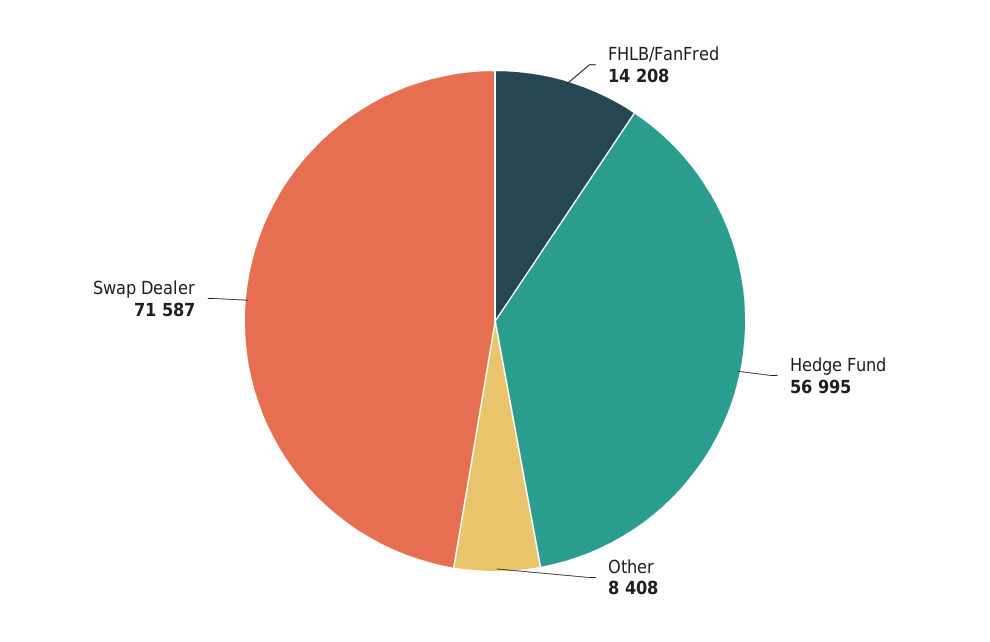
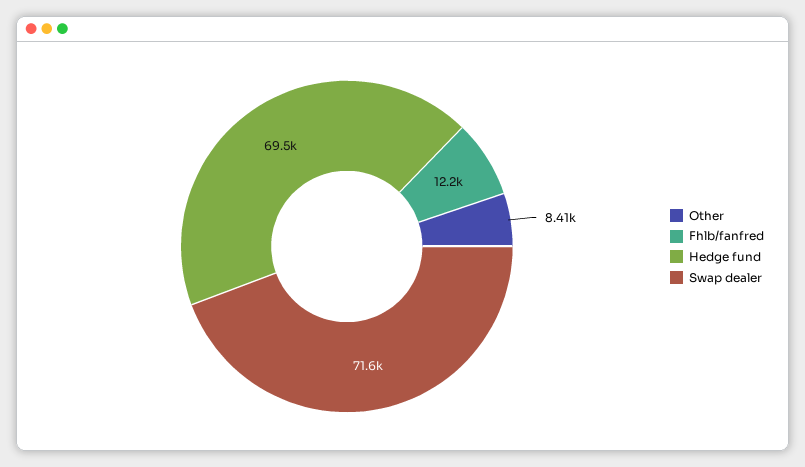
  {
-   "FHLB/FanFred": 14208,
+   "FHLB/FanFred": 12200,
-   "Hedge Fund": 56995,
+   "Hedge Fund": 69500,
    "Other": 8408,
    "Swap Dealer": 71587
  }

